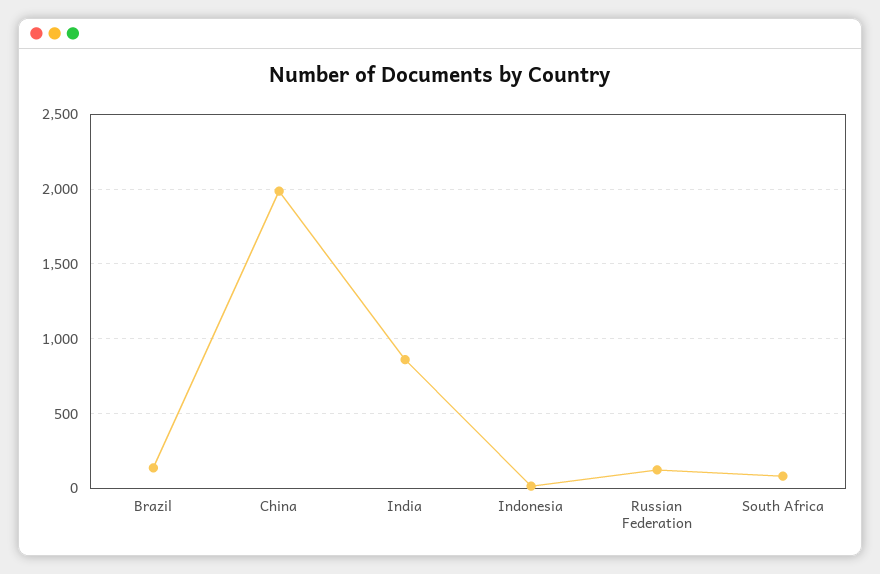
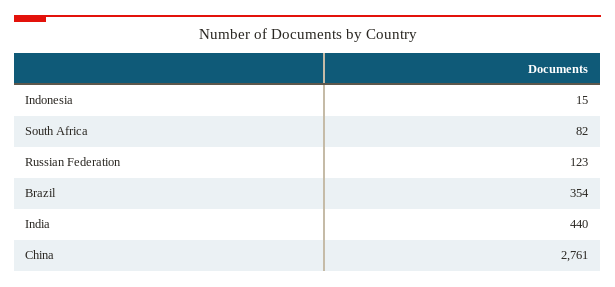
  {
-   "Brazil": 150,
+   "Brazil": 354,
-   "China": 2000,
+   "China": 2761,
-   "India": 850,
+   "India": 440,
    "Indonesia": 15,
    "Russian Federation": 123,
    "South Africa": 82
  }

